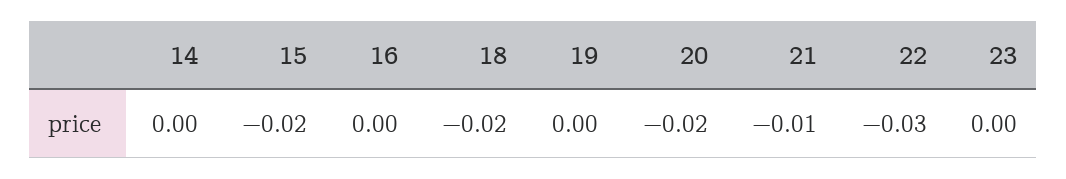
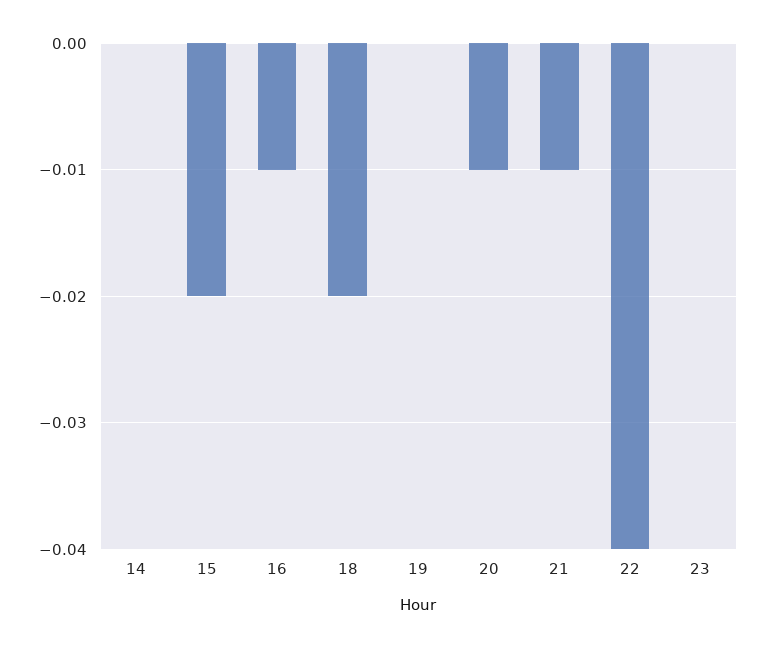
  {
    "14": 0,
    "15": -0.02,
-   "16": 0,
+   "16": -0.01,
    "18": -0.02,
    "19": 0,
-   "20": -0.02,
+   "20": -0.01,
    "21": -0.01,
-   "22": -0.03,
+   "22": -0.04,
    "23": 0
  }

